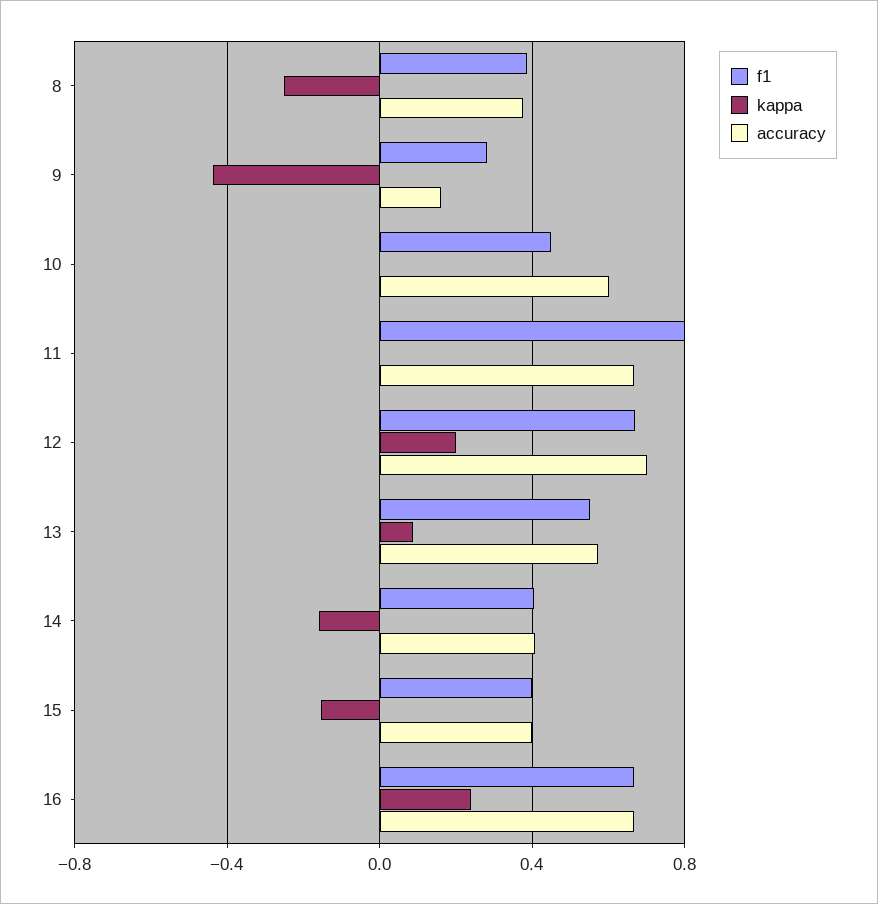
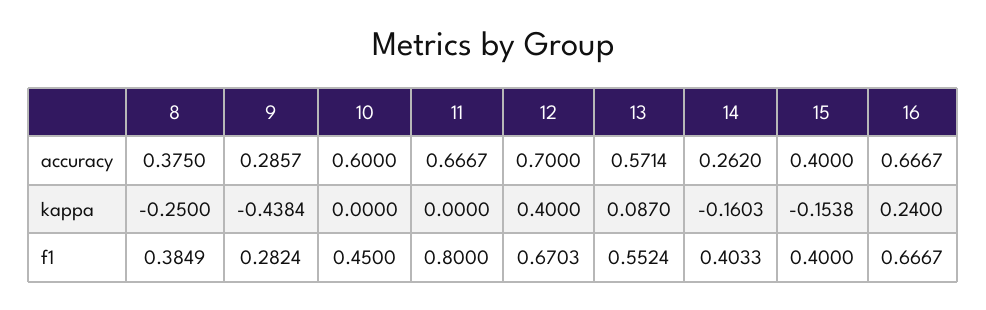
  {
    "f1": {
      "8": 0.3849,
      "9": 0.2824,
      "10": 0.45,
      "11": 0.8,
      "12": 0.6703,
      "13": 0.5524,
      "14": 0.4033,
      "15": 0.4,
      "16": 0.6667
    },
    "kappa": {
      "8": -0.25,
      "9": -0.4384,
      "10": 0,
      "11": 0,
-     "12": 0.2,
+     "12": 0.4,
      "13": 0.087,
      "14": -0.1603,
      "15": -0.1538,
      "16": 0.24
    },
    "accuracy": {
      "8": 0.375,
-     "9": 0.15,
+     "9": 0.2857,
      "10": 0.6,
      "11": 0.6667,
      "12": 0.7,
      "13": 0.5714,
-     "14": 0.4,
+     "14": 0.262,
      "15": 0.4,
      "16": 0.6667
    }
  }

